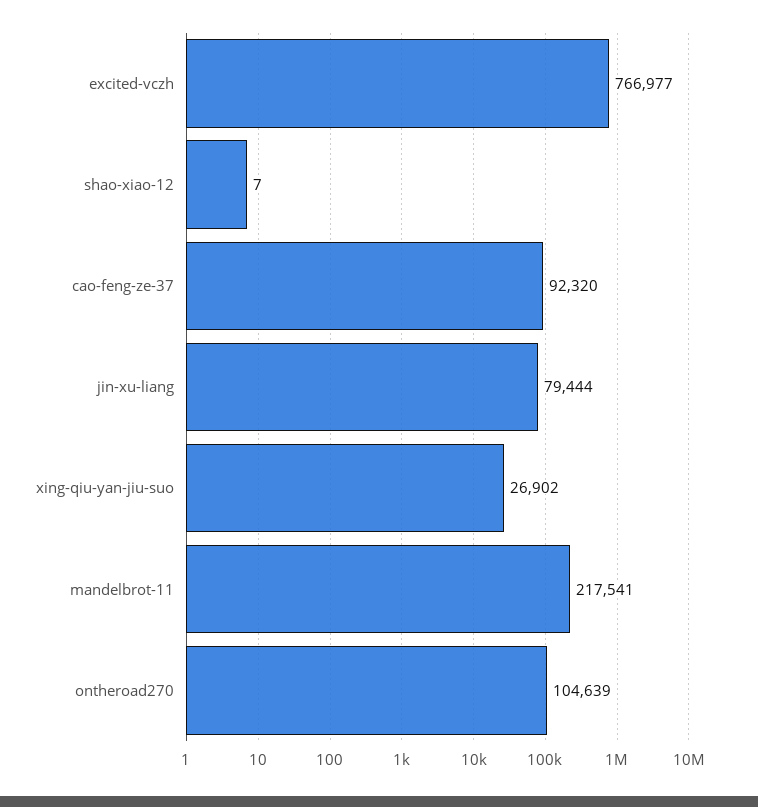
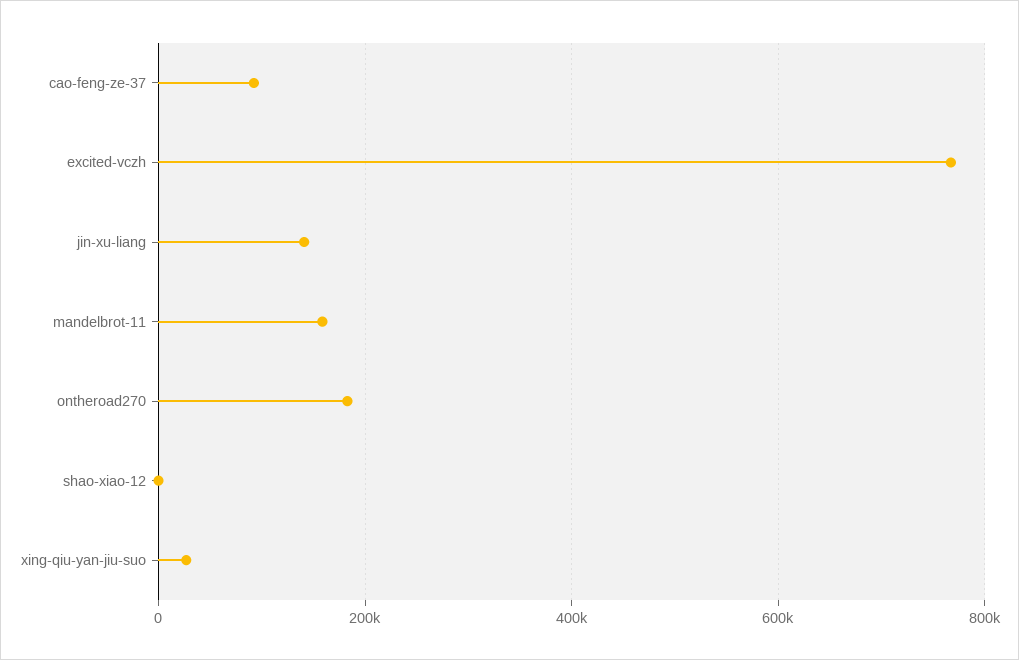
  {
    "excited-vczh": 766977,
    "shao-xiao-12": 7,
    "cao-feng-ze-37": 92320,
-   "jin-xu-liang": 79444,
+   "jin-xu-liang": 140000,
    "xing-qiu-yan-jiu-suo": 26902,
-   "mandelbrot-11": 217541,
+   "mandelbrot-11": 160000,
-   "ontheroad270": 104639
+   "ontheroad270": 180000
  }

